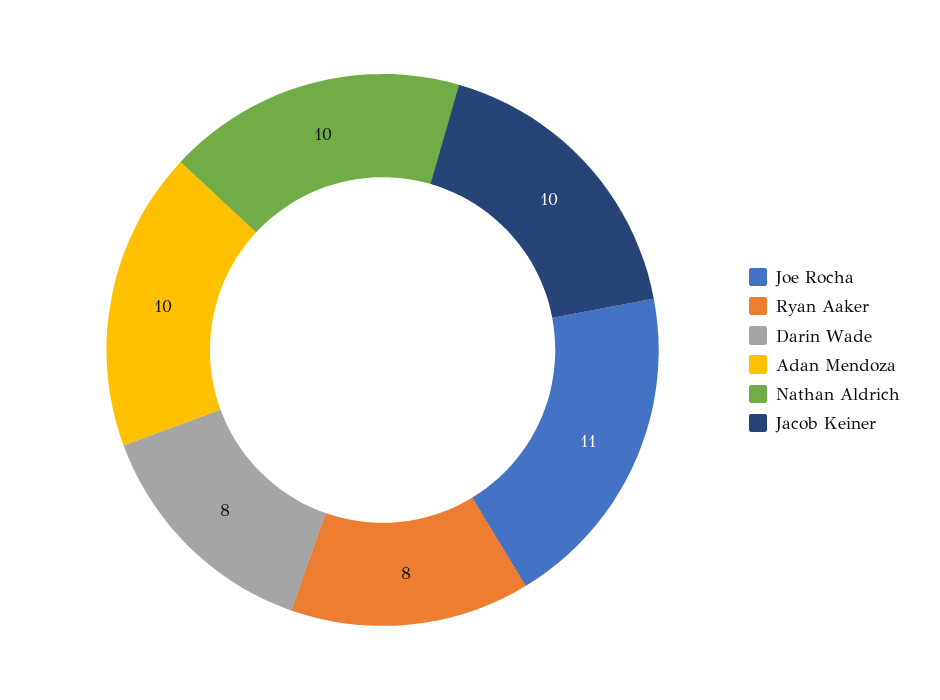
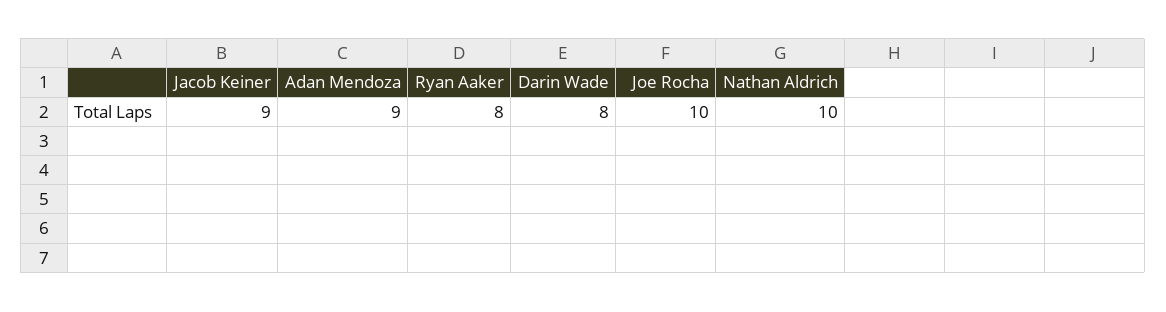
  {
-   "Joe Rocha": 11,
+   "Joe Rocha": 10,
    "Ryan Aaker": 8,
    "Darin Wade": 8,
-   "Adan Mendoza": 10,
+   "Adan Mendoza": 9,
    "Nathan Aldrich": 10,
-   "Jacob Keiner": 10
+   "Jacob Keiner": 9
  }

